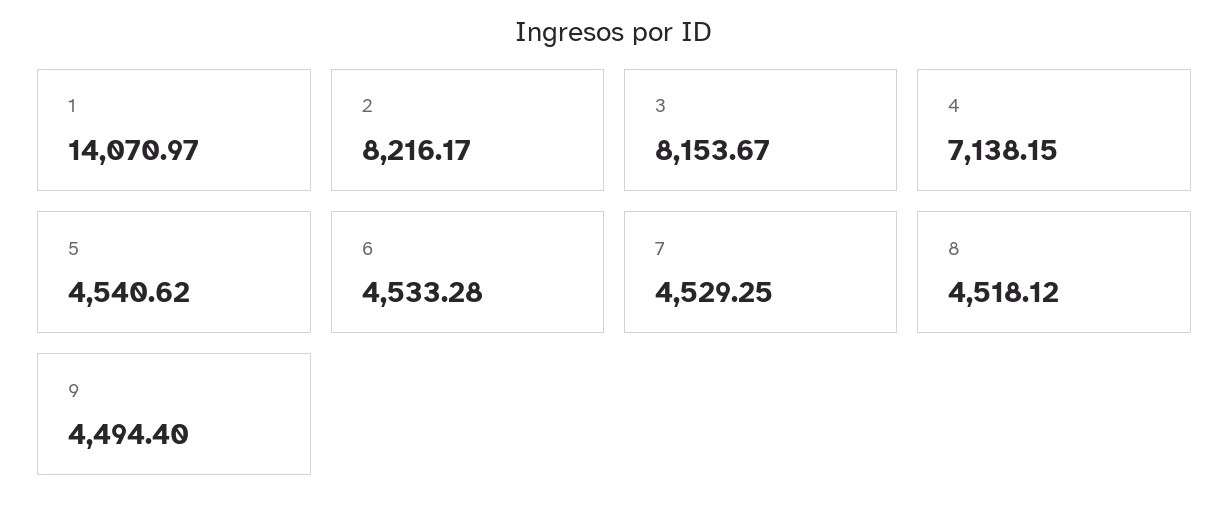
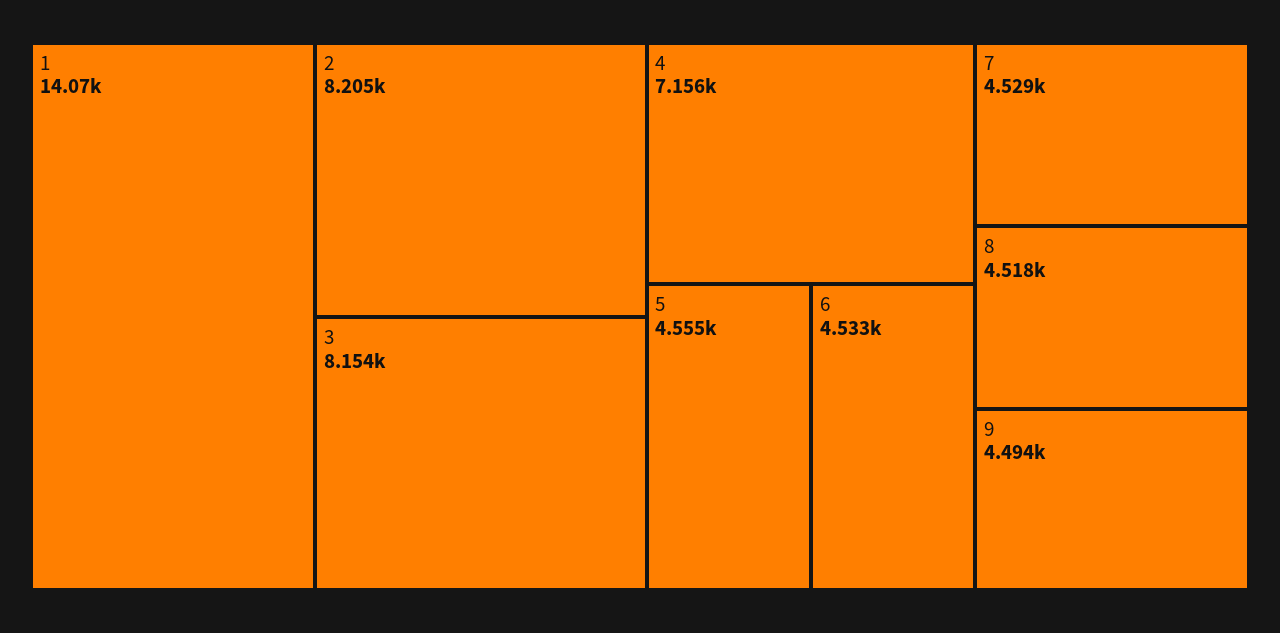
  {
    "1": 14070.97,
-   "2": 8216.17,
+   "2": 8205,
    "3": 8153.67,
-   "4": 7138.15,
+   "4": 7156,
-   "5": 4540.62,
+   "5": 4555,
    "6": 4533.28,
    "7": 4529.25,
    "8": 4518.12,
    "9": 4494.4
  }

